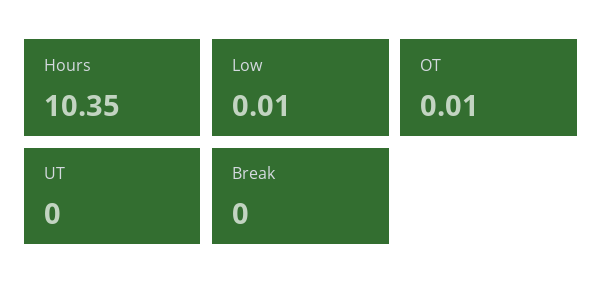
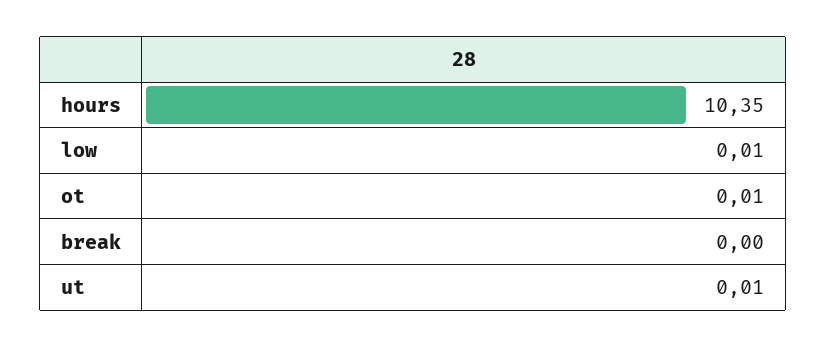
  {
    "Hours": 10.35,
    "Low": 0.01,
    "OT": 0.01,
-   "UT": 0,
+   "UT": 0.01,
    "Break": 0
  }

